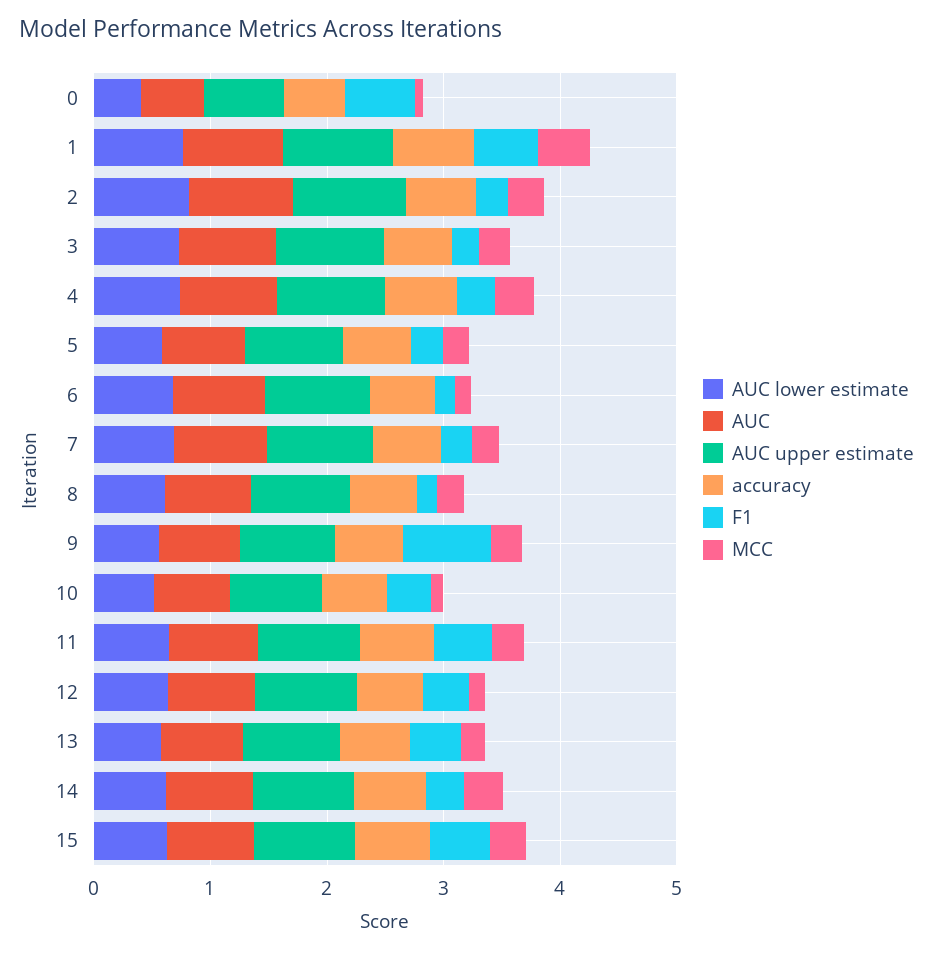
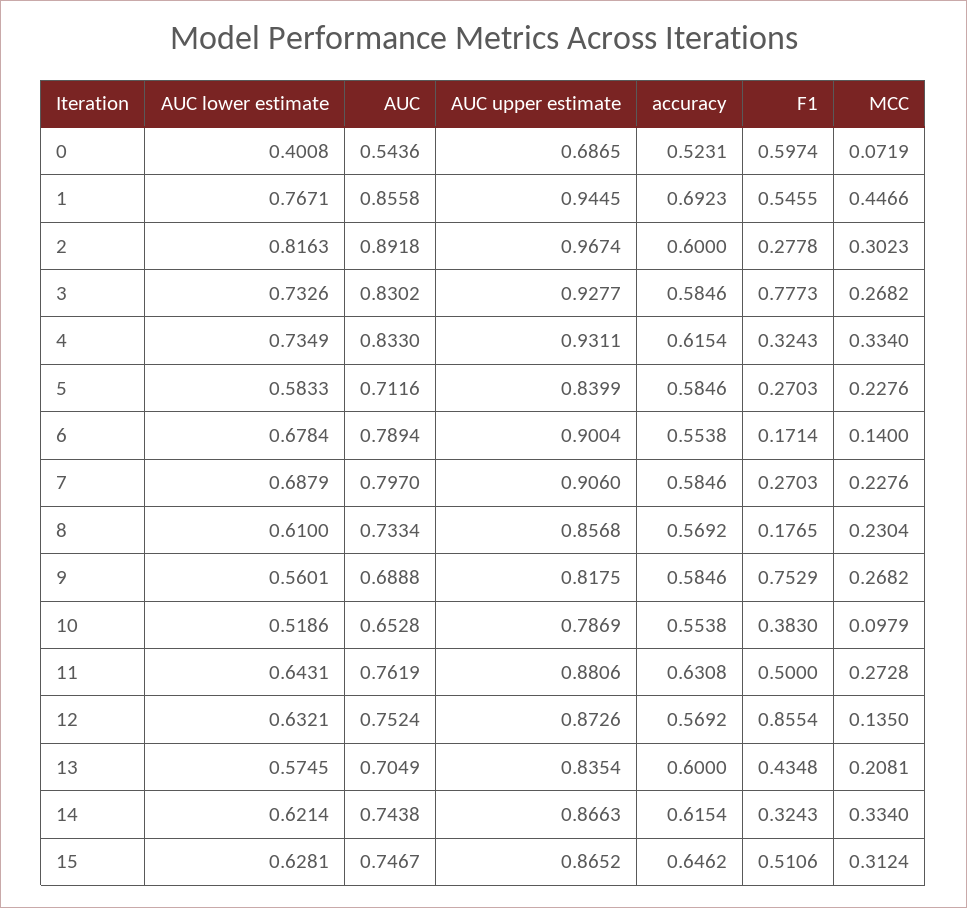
  {
    "AUC lower estimate": {
      "0": 0.4008,
      "1": 0.7671,
      "2": 0.8163,
      "3": 0.7326,
      "4": 0.7349,
      "5": 0.5833,
      "6": 0.6784,
      "7": 0.6879,
      "8": 0.61,
      "9": 0.5601,
      "10": 0.5186,
      "11": 0.6431,
      "12": 0.6321,
      "13": 0.5745,
      "14": 0.6214,
      "15": 0.6281
    },
    "AUC": {
      "0": 0.5436,
      "1": 0.8558,
      "2": 0.8918,
      "3": 0.8302,
      "4": 0.833,
      "5": 0.7116,
      "6": 0.7894,
      "7": 0.797,
      "8": 0.7334,
      "9": 0.6888,
      "10": 0.6528,
      "11": 0.7619,
      "12": 0.7524,
      "13": 0.7049,
      "14": 0.7438,
      "15": 0.7467
    },
    "AUC upper estimate": {
      "0": 0.6865,
      "1": 0.9445,
      "2": 0.9674,
      "3": 0.9277,
      "4": 0.9311,
      "5": 0.8399,
      "6": 0.9004,
      "7": 0.906,
      "8": 0.8568,
      "9": 0.8175,
      "10": 0.7869,
      "11": 0.8806,
      "12": 0.8726,
      "13": 0.8354,
      "14": 0.8663,
      "15": 0.8652
    },
    "accuracy": {
      "0": 0.5231,
      "1": 0.6923,
      "2": 0.6,
      "3": 0.5846,
      "4": 0.6154,
      "5": 0.5846,
      "6": 0.5538,
      "7": 0.5846,
      "8": 0.5692,
      "9": 0.5846,
      "10": 0.5538,
      "11": 0.6308,
      "12": 0.5692,
      "13": 0.6,
      "14": 0.6154,
      "15": 0.6462
    },
    "F1": {
      "0": 0.5974,
      "1": 0.5455,
      "2": 0.2778,
-     "3": 0.2,
+     "3": 0.7773,
      "4": 0.3243,
      "5": 0.2703,
      "6": 0.1714,
      "7": 0.2703,
      "8": 0.1765,
      "9": 0.7529,
      "10": 0.383,
      "11": 0.5,
-     "12": 0.4,
+     "12": 0.8554,
      "13": 0.4348,
      "14": 0.3243,
      "15": 0.5106
    },
    "MCC": {
      "0": 0.0719,
      "1": 0.4466,
      "2": 0.3023,
      "3": 0.2682,
      "4": 0.334,
      "5": 0.2276,
      "6": 0.14,
      "7": 0.2276,
      "8": 0.2304,
      "9": 0.2682,
      "10": 0.0979,
      "11": 0.2728,
      "12": 0.135,
      "13": 0.2081,
      "14": 0.334,
      "15": 0.3124
    }
  }

